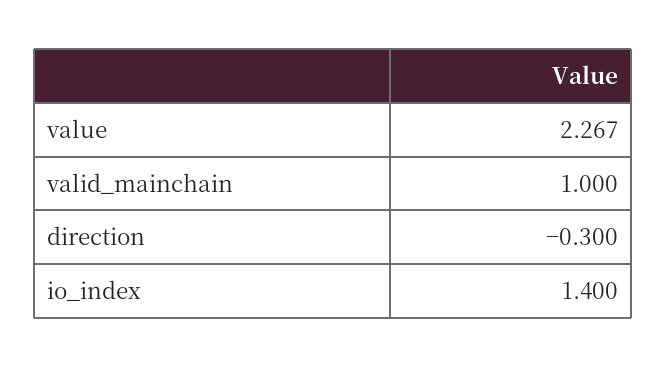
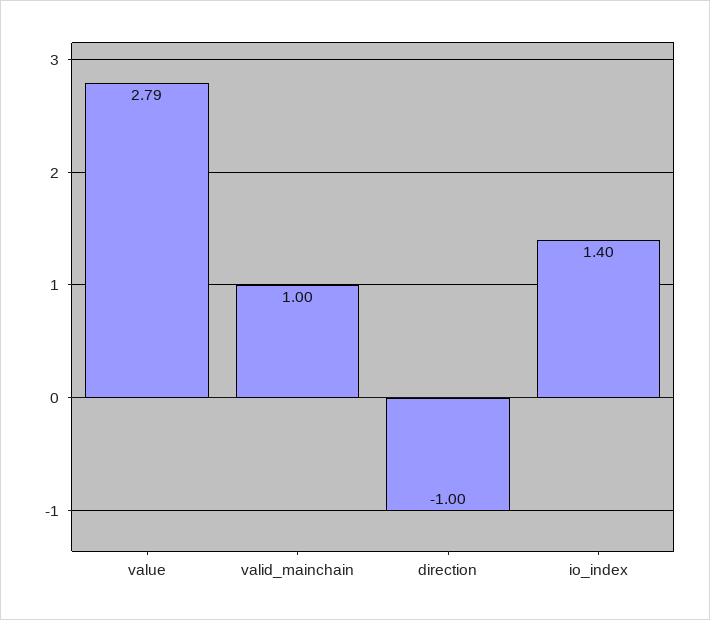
  {
-   "value": 2.267,
+   "value": 2.79,
    "valid_mainchain": 1,
-   "direction": -0.3,
+   "direction": -1,
    "io_index": 1.4
  }

